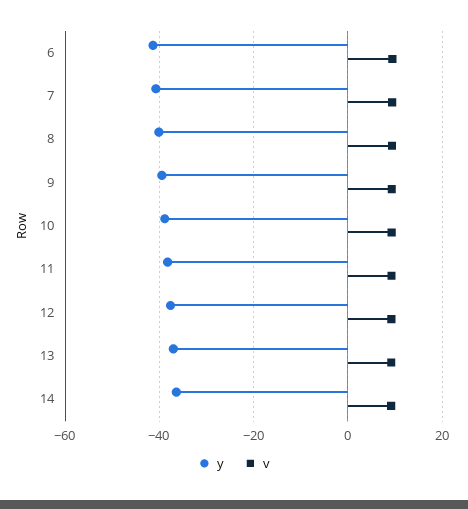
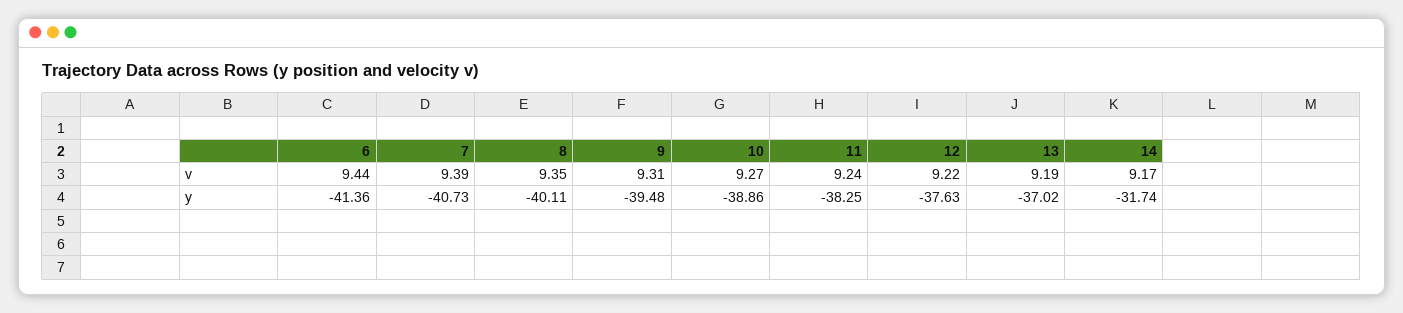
  {
    "y": {
      "6": -41.36,
      "7": -40.73,
      "8": -40.11,
      "9": -39.48,
      "10": -38.86,
      "11": -38.25,
      "12": -37.63,
      "13": -37.02,
-     "14": -36
+     "14": -31.74
    },
    "v": {
      "6": 9.44,
      "7": 9.39,
      "8": 9.35,
      "9": 9.31,
      "10": 9.27,
      "11": 9.24,
      "12": 9.22,
      "13": 9.19,
      "14": 9.17
    }
  }

